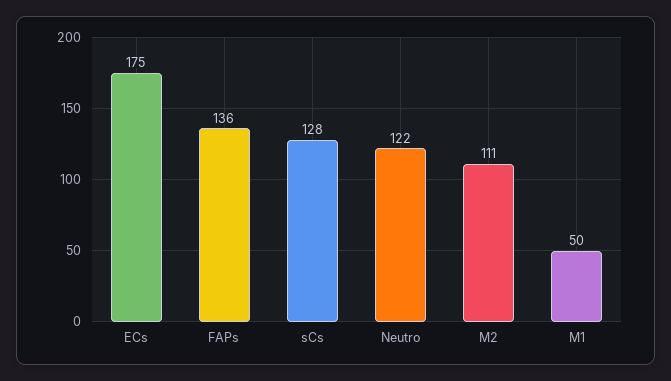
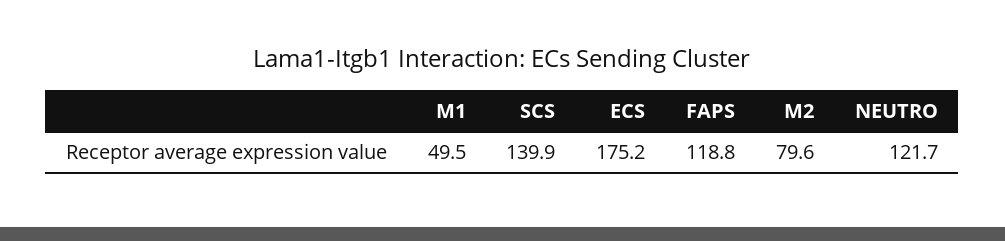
  {
    "ECs": 175.2,
-   "FAPs": 136,
+   "FAPs": 118.8,
-   "sCs": 128,
+   "sCs": 139.9,
    "Neutro": 121.7,
-   "M2": 111,
+   "M2": 79.6,
    "M1": 49.5
  }

